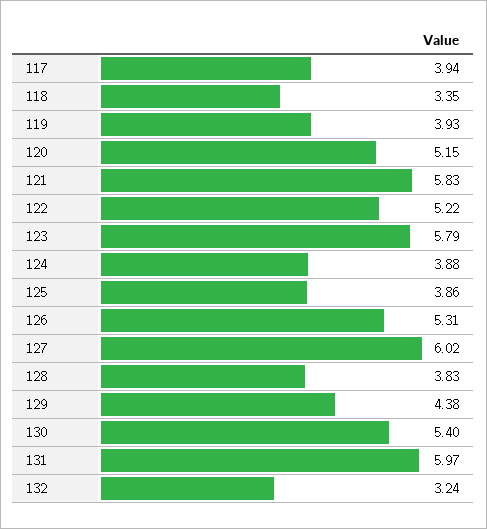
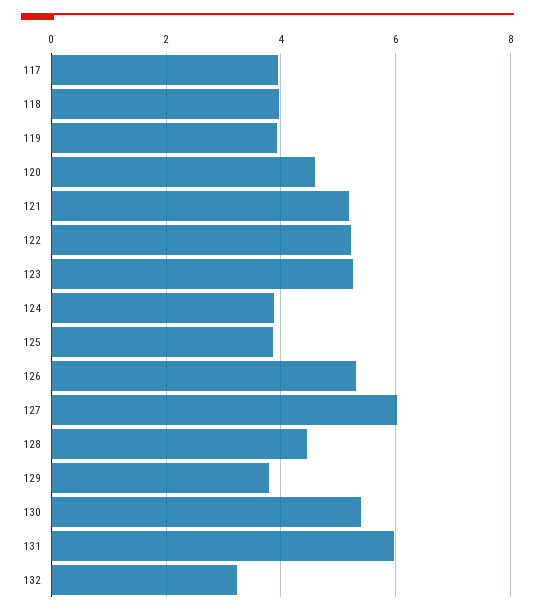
  {
    "117": 3.94,
-   "118": 3.35,
+   "118": 4,
    "119": 3.93,
-   "120": 5.15,
+   "120": 4.6,
-   "121": 5.83,
+   "121": 5.2,
    "122": 5.22,
-   "123": 5.79,
+   "123": 5.2,
    "124": 3.88,
    "125": 3.86,
    "126": 5.31,
    "127": 6.02,
-   "128": 3.83,
+   "128": 4.4,
-   "129": 4.38,
+   "129": 3.8,
    "130": 5.4,
    "131": 5.97,
    "132": 3.24
  }

